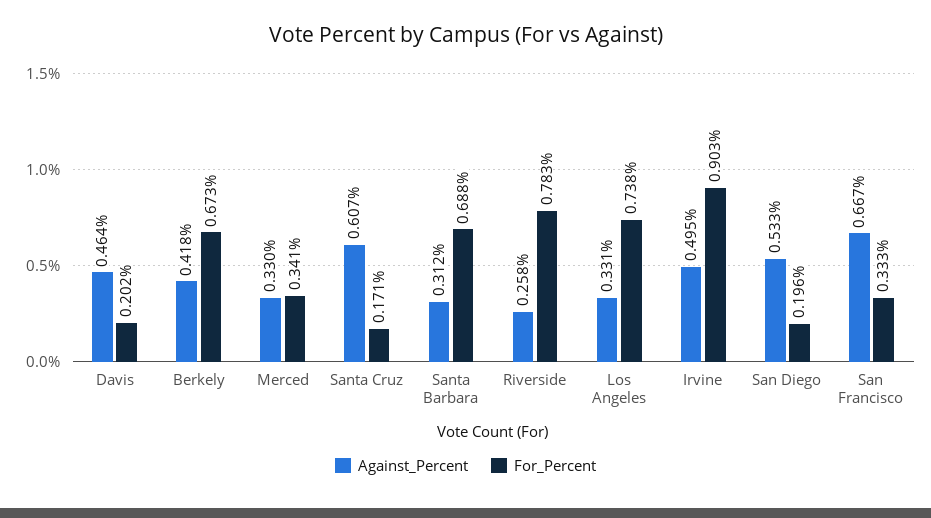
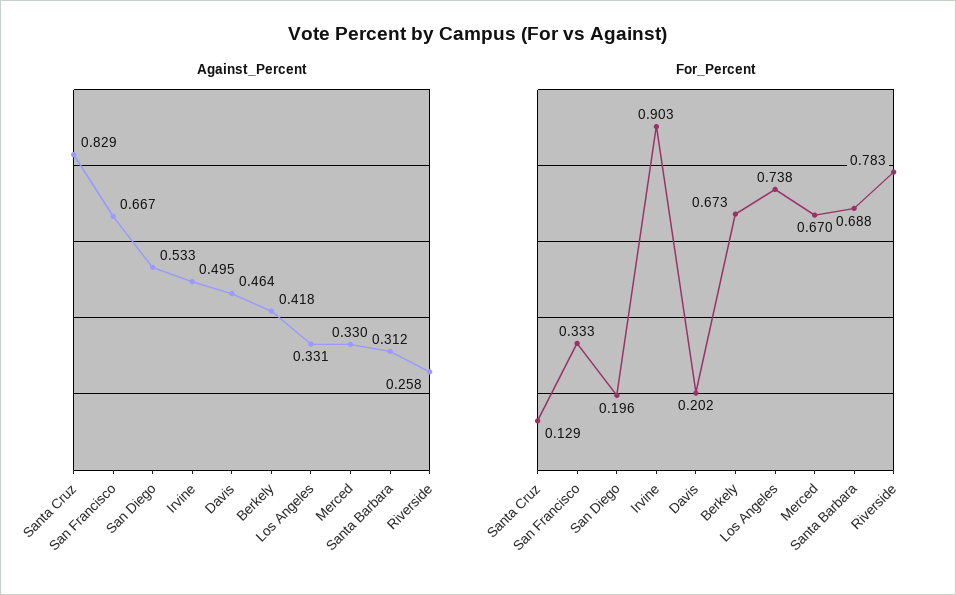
  {
    "Against_Percent": {
      "Davis": 0.464,
      "Berkely": 0.418,
      "Merced": 0.33,
-     "Santa Cruz": 0.607,
+     "Santa Cruz": 0.829,
      "Santa Barbara": 0.312,
      "Riverside": 0.258,
      "Los Angeles": 0.331,
      "Irvine": 0.495,
      "San Diego": 0.533,
      "San Francisco": 0.667
    },
    "For_Percent": {
      "Davis": 0.202,
      "Berkely": 0.673,
-     "Merced": 0.341,
+     "Merced": 0.67,
-     "Santa Cruz": 0.171,
+     "Santa Cruz": 0.129,
      "Santa Barbara": 0.688,
      "Riverside": 0.783,
      "Los Angeles": 0.738,
      "Irvine": 0.903,
      "San Diego": 0.196,
      "San Francisco": 0.333
    }
  }

